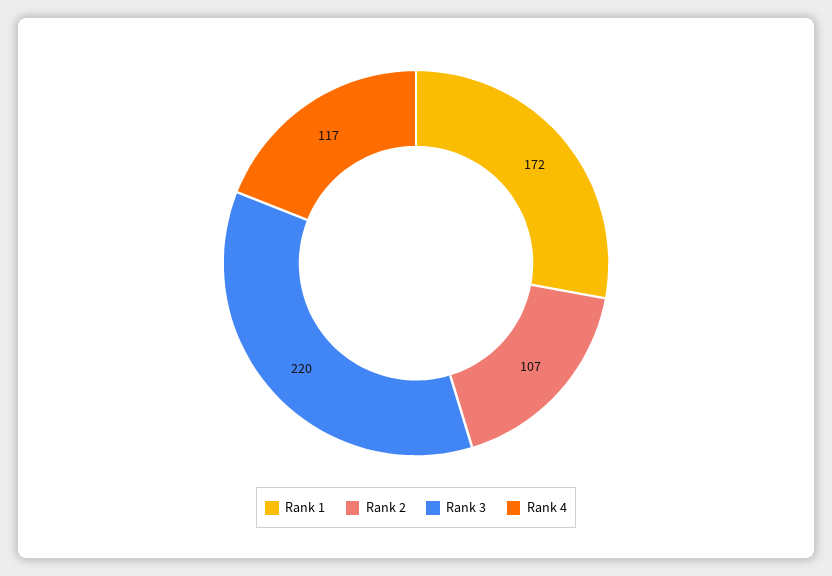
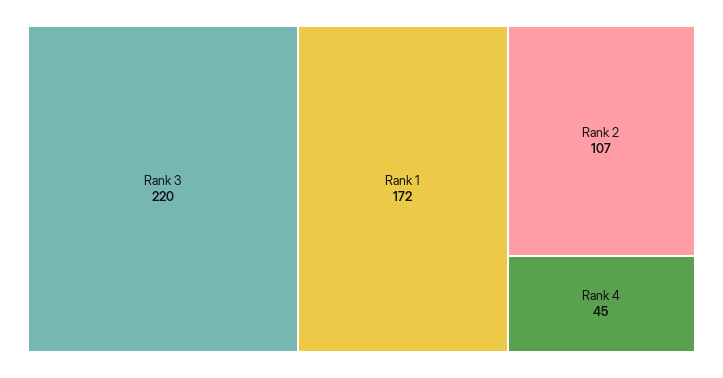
  {
    "Rank 1": 172,
    "Rank 2": 107,
    "Rank 3": 220,
-   "Rank 4": 117
+   "Rank 4": 45
  }

